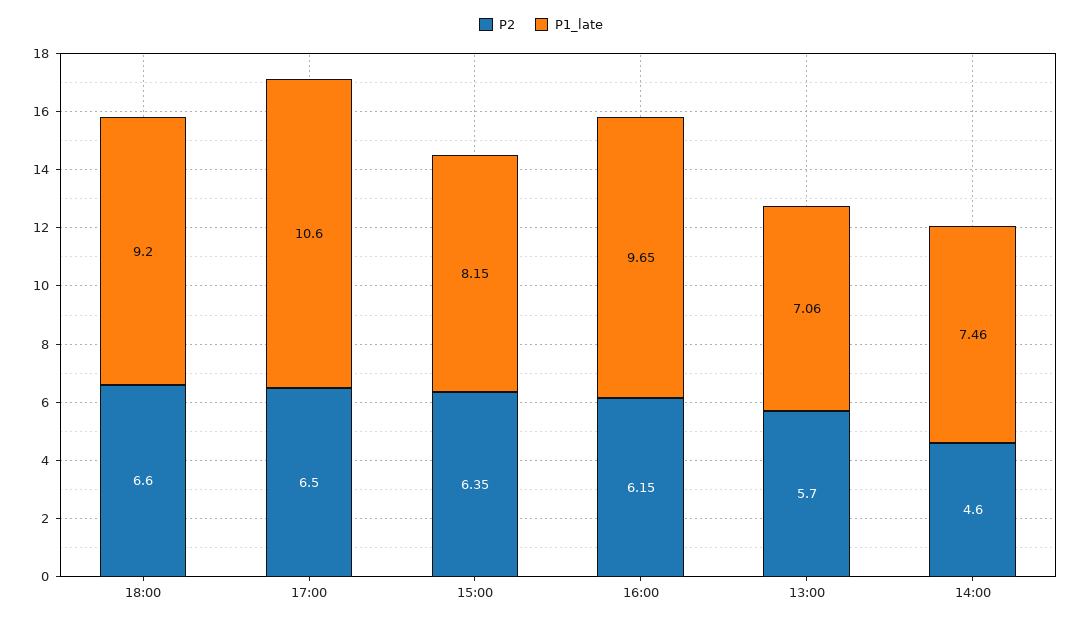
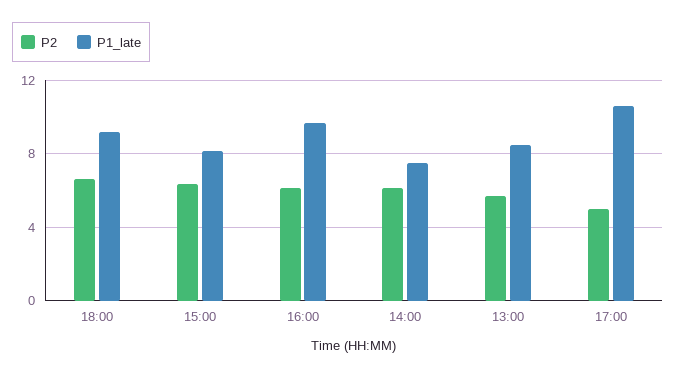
  {
    "P2": {
      "18:00": 6.6,
-     "17:00": 6.5,
+     "17:00": 5,
      "15:00": 6.35,
      "16:00": 6.15,
      "13:00": 5.7,
-     "14:00": 4.6
+     "14:00": 6
    },
    "P1_late": {
      "18:00": 9.2,
      "17:00": 10.6,
      "15:00": 8.15,
      "16:00": 9.65,
-     "13:00": 7.06,
+     "13:00": 8.5,
      "14:00": 7.46
    }
  }

